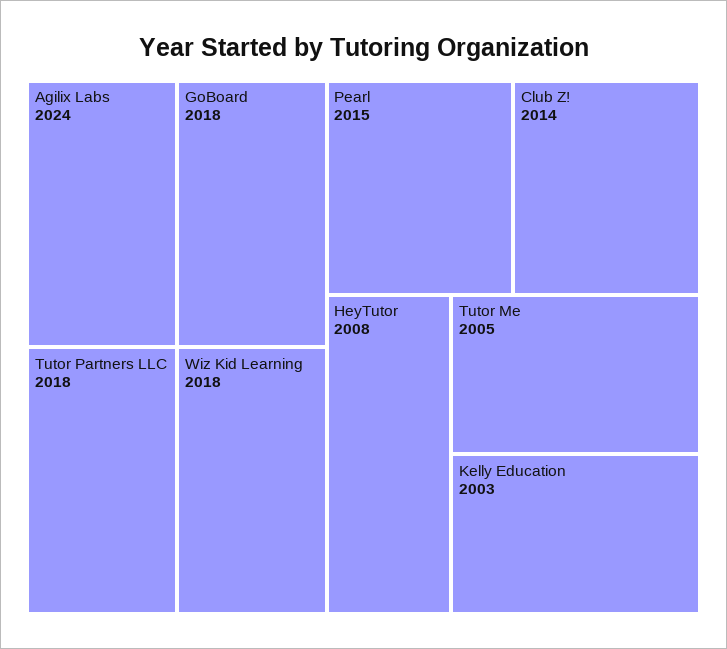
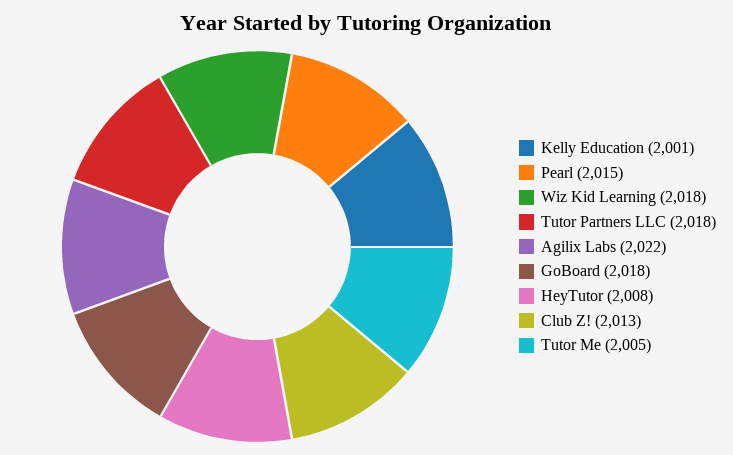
  {
-   "Agilix Labs": 2024,
+   "Agilix Labs": 2022,
    "GoBoard": 2018,
    "Tutor Partners LLC": 2018,
    "Wiz Kid Learning": 2018,
    "Pearl": 2015,
-   "Club Z!": 2014,
+   "Club Z!": 2013,
    "HeyTutor": 2008,
    "Tutor Me": 2005,
-   "Kelly Education": 2003
+   "Kelly Education": 2001
  }

